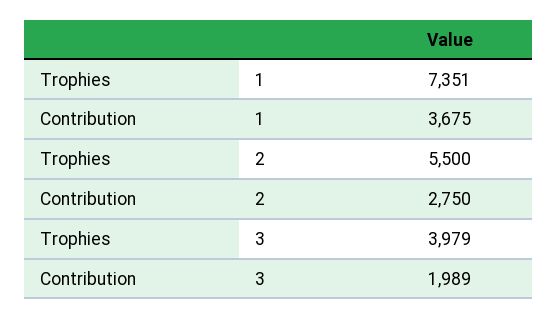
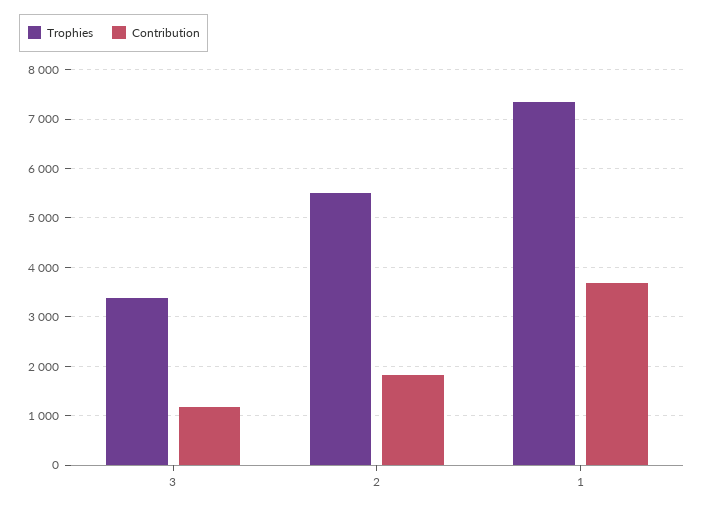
  {
    "Trophies": {
      "1": 7351,
      "2": 5500,
-     "3": 3979
+     "3": 3400
    },
    "Contribution": {
      "1": 3675,
-     "2": 2750,
+     "2": 1800,
-     "3": 1989
+     "3": 1200
    }
  }

